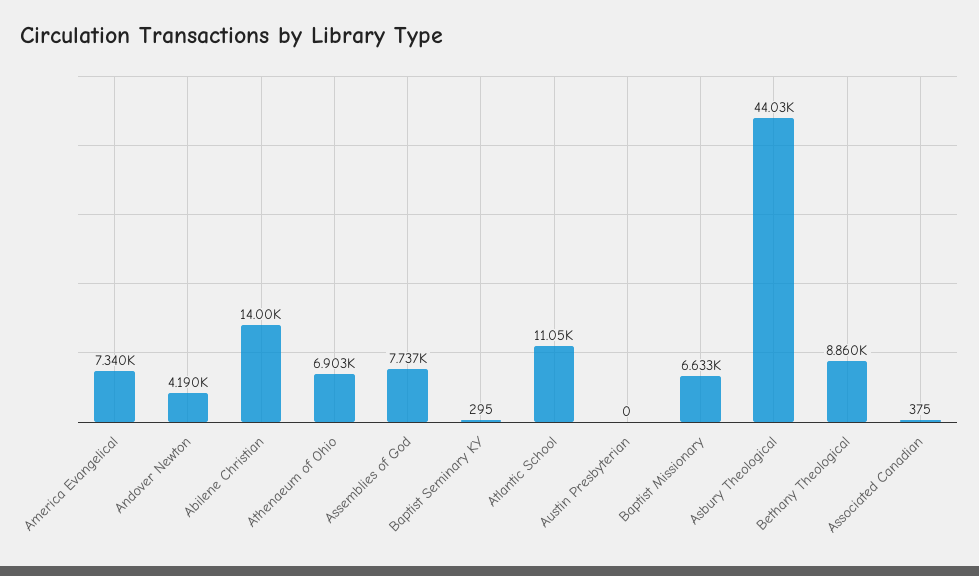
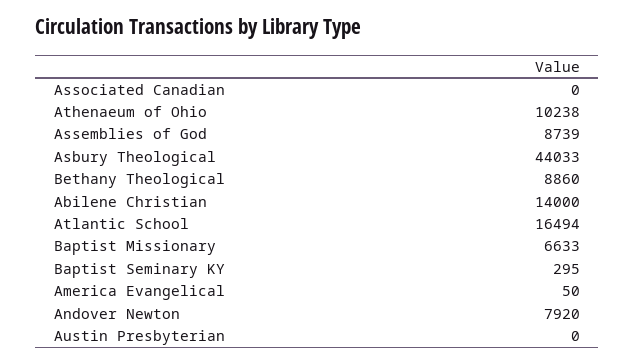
  {
-   "America Evangelical": 7340,
+   "America Evangelical": 50,
-   "Andover Newton": 4190,
+   "Andover Newton": 7920,
    "Abilene Christian": 14000,
-   "Athenaeum of Ohio": 6903,
+   "Athenaeum of Ohio": 10238,
-   "Assemblies of God": 7737,
+   "Assemblies of God": 8739,
    "Baptist Seminary KY": 295,
-   "Atlantic School": 11050,
+   "Atlantic School": 16494,
    "Austin Presbyterian": 0,
    "Baptist Missionary": 6633,
    "Asbury Theological": 44033,
    "Bethany Theological": 8860,
-   "Associated Canadian": 375
+   "Associated Canadian": 0
  }

